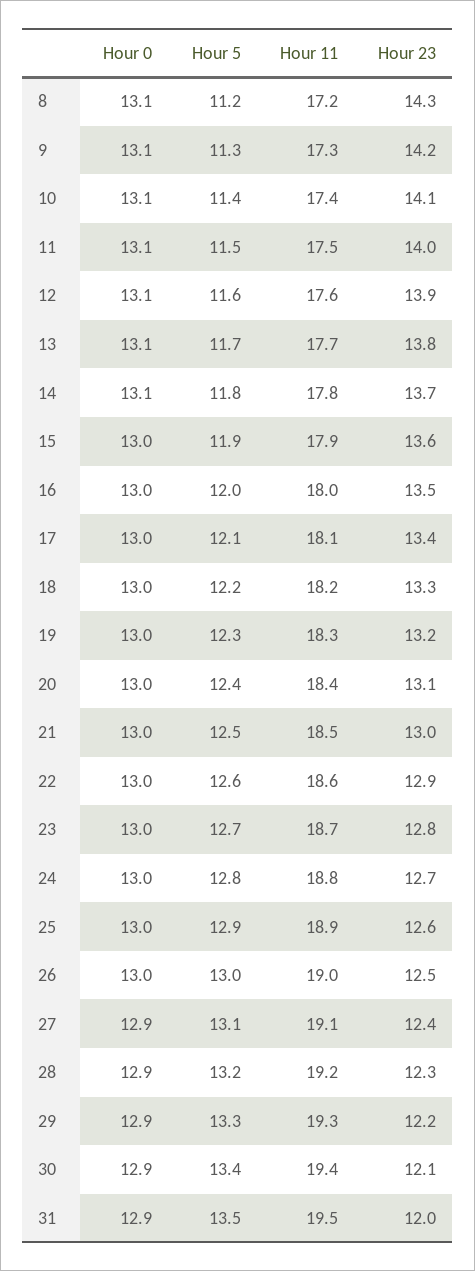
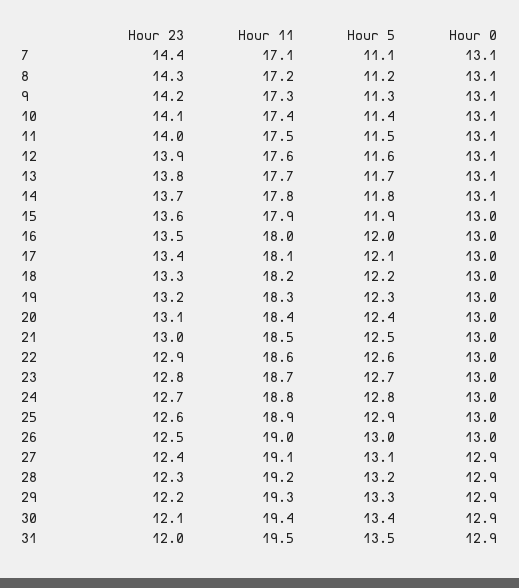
  {
    "Hour 0": {
      "8": 13.1,
      "9": 13.1,
      "10": 13.1,
      "11": 13.1,
      "12": 13.1,
      "13": 13.1,
      "14": 13.1,
      "15": 13,
      "16": 13,
      "17": 13,
      "18": 13,
      "19": 13,
      "20": 13,
      "21": 13,
      "22": 13,
      "23": 13,
      "24": 13,
      "25": 13,
      "26": 13,
      "27": 12.9,
      "28": 12.9,
      "29": 12.9,
      "30": 12.9,
-     "31": 12.9
+     "31": 12.9,
+     "7": 13.1
    },
    "Hour 5": {
      "8": 11.2,
      "9": 11.3,
      "10": 11.4,
      "11": 11.5,
      "12": 11.6,
      "13": 11.7,
      "14": 11.8,
      "15": 11.9,
      "16": 12,
      "17": 12.1,
      "18": 12.2,
      "19": 12.3,
      "20": 12.4,
      "21": 12.5,
      "22": 12.6,
      "23": 12.7,
      "24": 12.8,
      "25": 12.9,
      "26": 13,
      "27": 13.1,
      "28": 13.2,
      "29": 13.3,
      "30": 13.4,
-     "31": 13.5
+     "31": 13.5,
+     "7": 11.1
    },
    "Hour 11": {
      "8": 17.2,
      "9": 17.3,
      "10": 17.4,
      "11": 17.5,
      "12": 17.6,
      "13": 17.7,
      "14": 17.8,
      "15": 17.9,
      "16": 18,
      "17": 18.1,
      "18": 18.2,
      "19": 18.3,
      "20": 18.4,
      "21": 18.5,
      "22": 18.6,
      "23": 18.7,
      "24": 18.8,
      "25": 18.9,
      "26": 19,
      "27": 19.1,
      "28": 19.2,
      "29": 19.3,
      "30": 19.4,
-     "31": 19.5
+     "31": 19.5,
+     "7": 17.1
    },
    "Hour 23": {
      "8": 14.3,
      "9": 14.2,
      "10": 14.1,
      "11": 14,
      "12": 13.9,
      "13": 13.8,
      "14": 13.7,
      "15": 13.6,
      "16": 13.5,
      "17": 13.4,
      "18": 13.3,
      "19": 13.2,
      "20": 13.1,
      "21": 13,
      "22": 12.9,
      "23": 12.8,
      "24": 12.7,
      "25": 12.6,
      "26": 12.5,
      "27": 12.4,
      "28": 12.3,
      "29": 12.2,
      "30": 12.1,
-     "31": 12
+     "31": 12,
+     "7": 14.4
    }
  }

